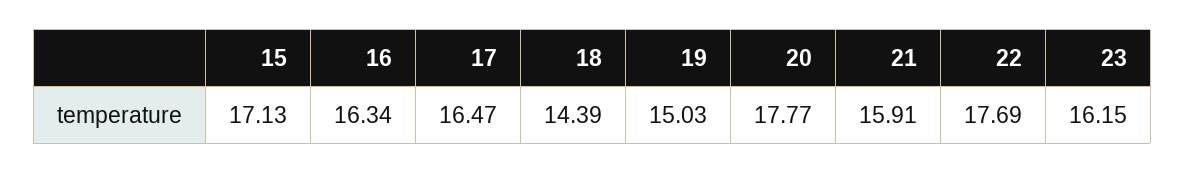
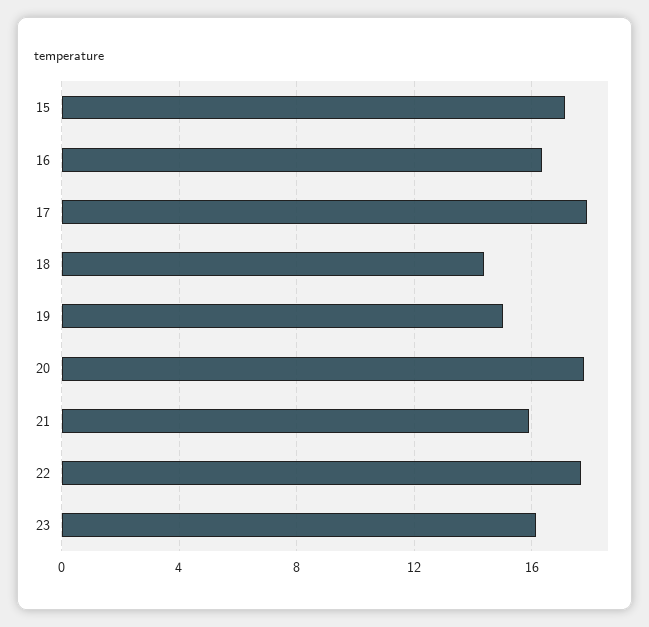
  {
    "15": 17.13,
    "16": 16.34,
-   "17": 16.47,
+   "17": 18,
    "18": 14.39,
    "19": 15.03,
    "20": 17.77,
    "21": 15.91,
    "22": 17.69,
    "23": 16.15
  }

